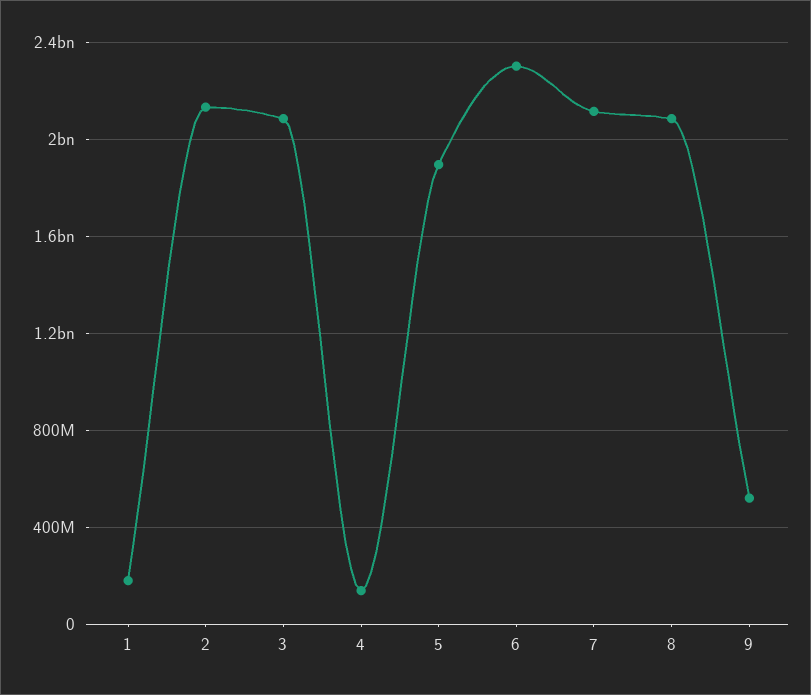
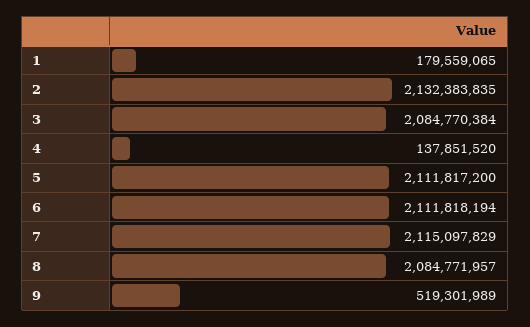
  {
    "1": 179559065,
    "2": 2132383835,
    "3": 2084770384,
    "4": 137851520,
-   "5": 1900000000,
+   "5": 2111817200,
-   "6": 2300000000,
+   "6": 2111818194,
    "7": 2115097829,
    "8": 2084771957,
    "9": 519301989
  }

